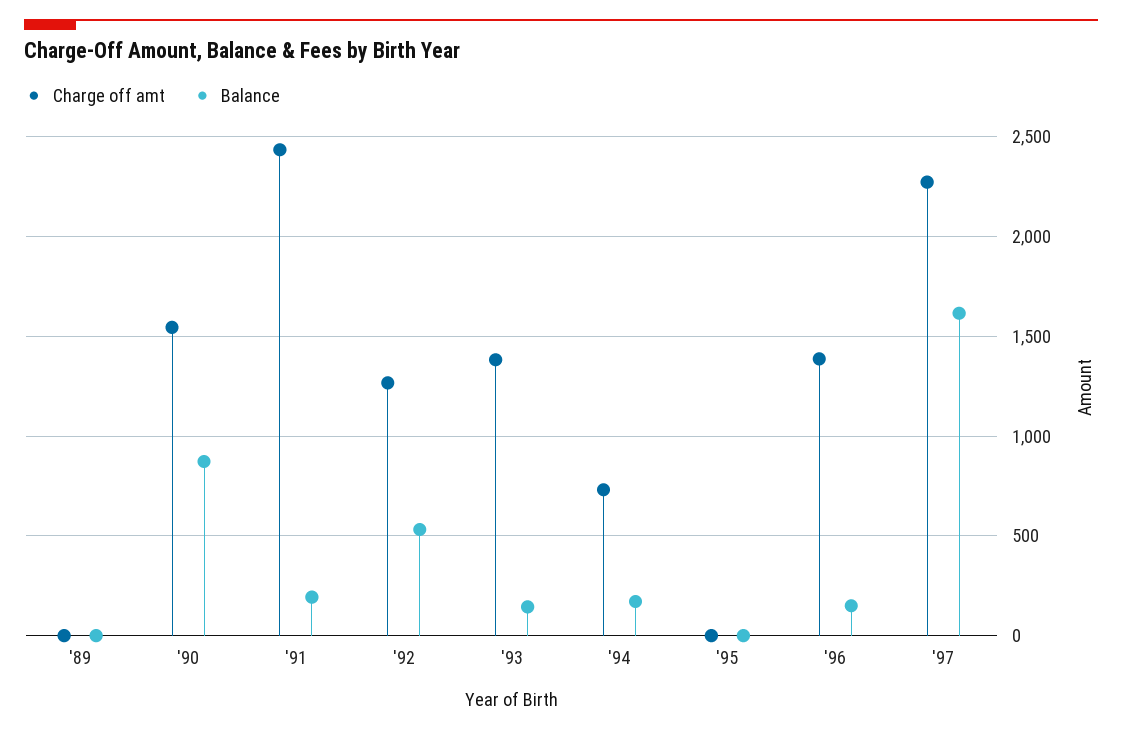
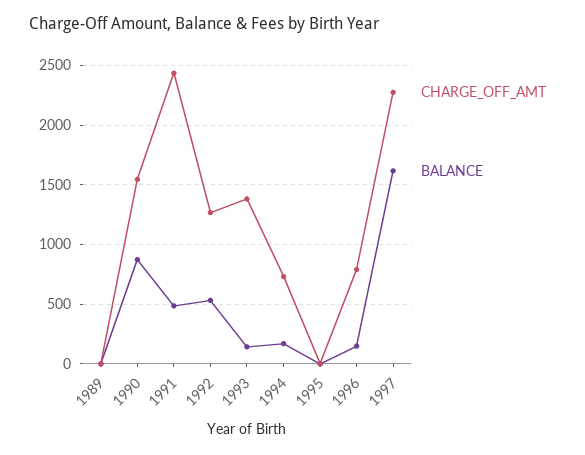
  {
    "Charge off amt": {
      "'89": 0,
      "'90": 1550,
      "'91": 2450,
      "'92": 1250,
      "'93": 1400,
      "'94": 750,
      "'95": 0,
-     "'96": 1400,
+     "'96": 800,
      "'97": 2250
    },
    "Balance": {
      "'89": 0,
      "'90": 850,
-     "'91": 200,
+     "'91": 500,
      "'92": 550,
      "'93": 150,
      "'94": 150,
      "'95": 0,
      "'96": 150,
      "'97": 1600
    }
  }

